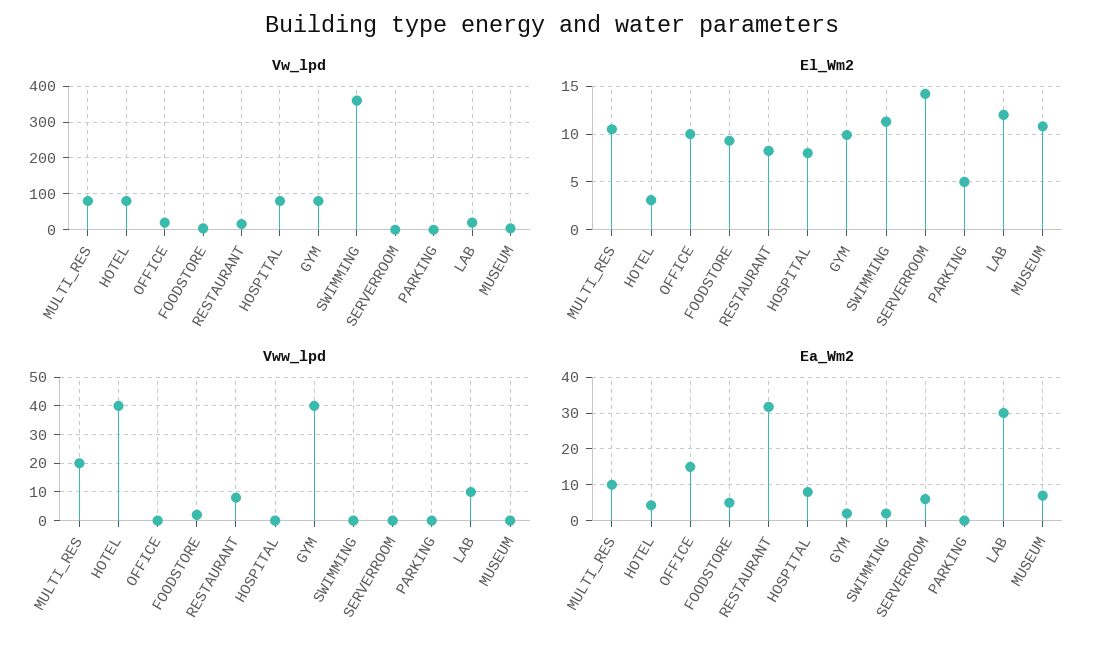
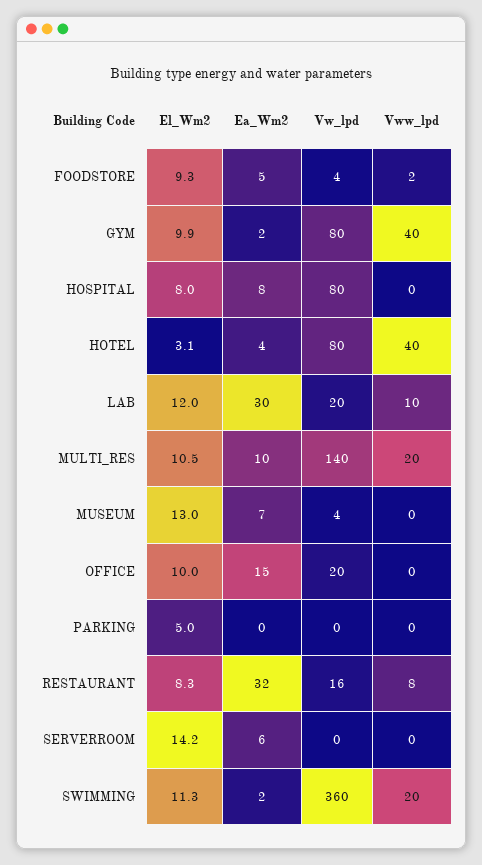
  {
    "Vw_lpd": {
-     "MULTI_RES": 80,
+     "MULTI_RES": 140,
      "HOTEL": 80,
      "OFFICE": 20,
      "FOODSTORE": 4,
      "RESTAURANT": 16,
      "HOSPITAL": 80,
      "GYM": 80,
      "SWIMMING": 360,
      "SERVERROOM": 0,
      "PARKING": 0,
      "LAB": 20,
      "MUSEUM": 4
    },
    "El_Wm2": {
      "MULTI_RES": 10.5,
      "HOTEL": 3.1,
      "OFFICE": 10,
      "FOODSTORE": 9.3,
      "RESTAURANT": 8.3,
      "HOSPITAL": 8,
      "GYM": 9.9,
      "SWIMMING": 11.3,
      "SERVERROOM": 14.2,
      "PARKING": 5,
      "LAB": 12,
-     "MUSEUM": 11
+     "MUSEUM": 13
    },
    "Vww_lpd": {
      "MULTI_RES": 20,
      "HOTEL": 40,
      "OFFICE": 0,
      "FOODSTORE": 2,
      "RESTAURANT": 8,
      "HOSPITAL": 0,
      "GYM": 40,
-     "SWIMMING": 0,
+     "SWIMMING": 20,
      "SERVERROOM": 0,
      "PARKING": 0,
      "LAB": 10,
      "MUSEUM": 0
    },
    "Ea_Wm2": {
      "MULTI_RES": 10,
      "HOTEL": 4,
      "OFFICE": 15,
      "FOODSTORE": 5,
      "RESTAURANT": 32,
      "HOSPITAL": 8,
      "GYM": 2,
      "SWIMMING": 2,
      "SERVERROOM": 6,
      "PARKING": 0,
      "LAB": 30,
      "MUSEUM": 7
    }
  }

